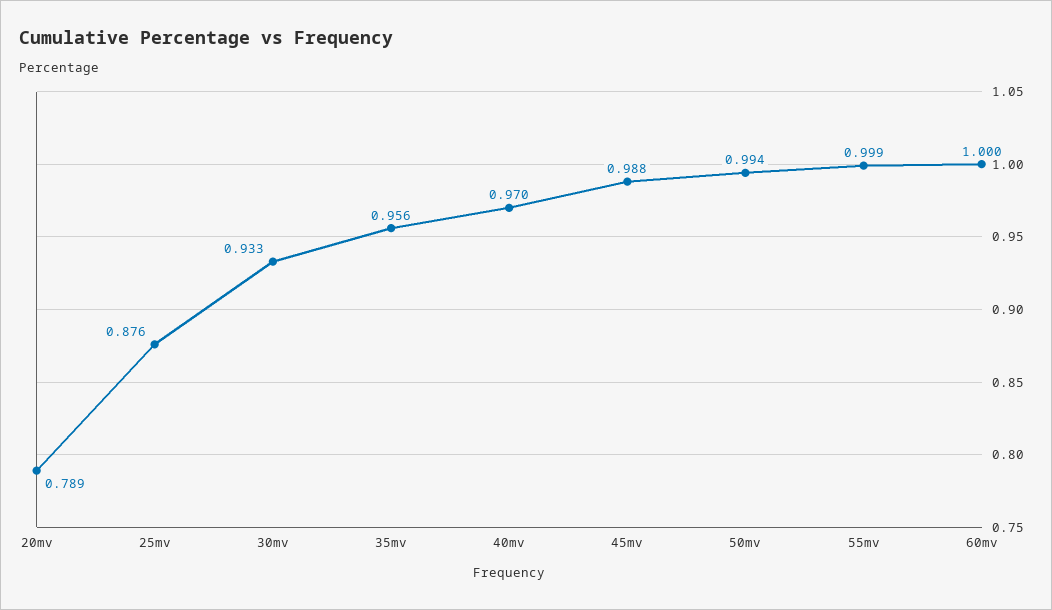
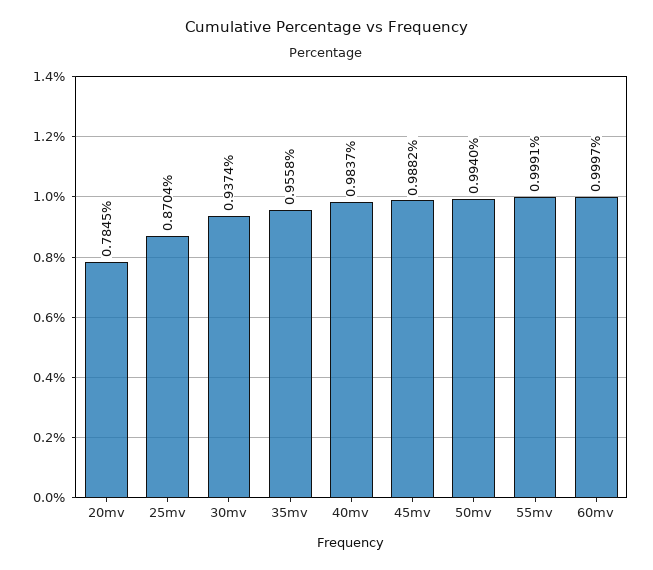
  {
-   "20mv": 0.789,
+   "20mv": 0.7845,
-   "25mv": 0.876,
+   "25mv": 0.8704,
-   "30mv": 0.933,
+   "30mv": 0.9374,
    "35mv": 0.9558,
-   "40mv": 0.97,
+   "40mv": 0.9837,
    "45mv": 0.9882,
    "50mv": 0.994,
    "55mv": 0.9991,
    "60mv": 0.9997
  }

